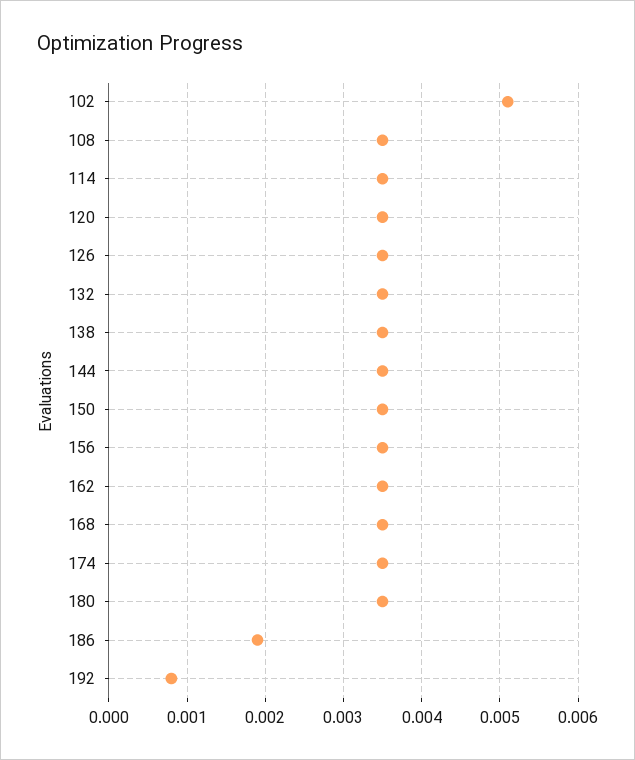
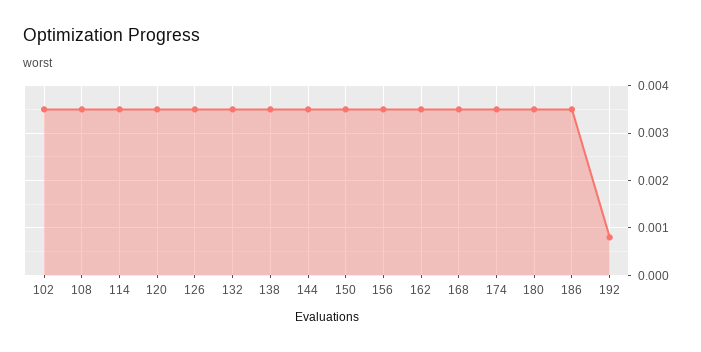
  {
-   "102": 0.0051,
+   "102": 0.0035,
    "108": 0.0035,
    "114": 0.0035,
    "120": 0.0035,
    "126": 0.0035,
    "132": 0.0035,
    "138": 0.0035,
    "144": 0.0035,
    "150": 0.0035,
    "156": 0.0035,
    "162": 0.0035,
    "168": 0.0035,
    "174": 0.0035,
    "180": 0.0035,
-   "186": 0.0019,
+   "186": 0.0035,
    "192": 0.0008
  }

